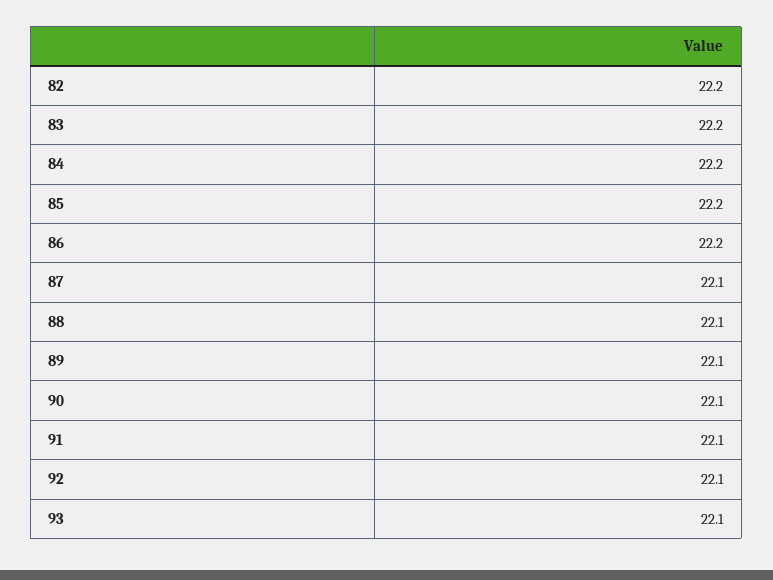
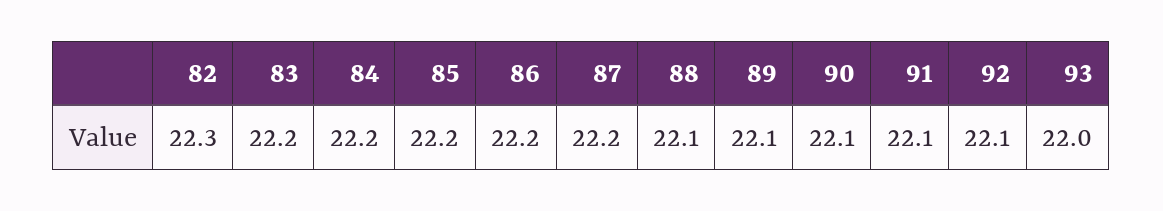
  {
-   "82": 22.2,
+   "82": 22.3,
    "83": 22.2,
    "84": 22.2,
    "85": 22.2,
    "86": 22.2,
-   "87": 22.1,
+   "87": 22.2,
    "88": 22.1,
    "89": 22.1,
    "90": 22.1,
    "91": 22.1,
    "92": 22.1,
-   "93": 22.1
+   "93": 22
  }

